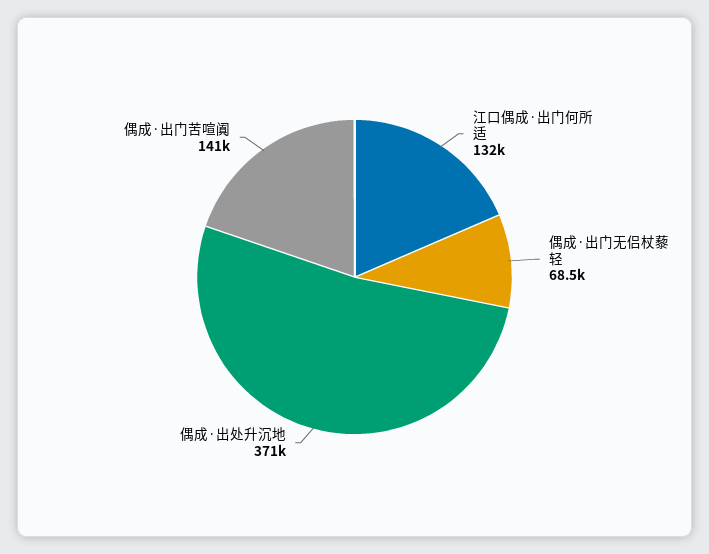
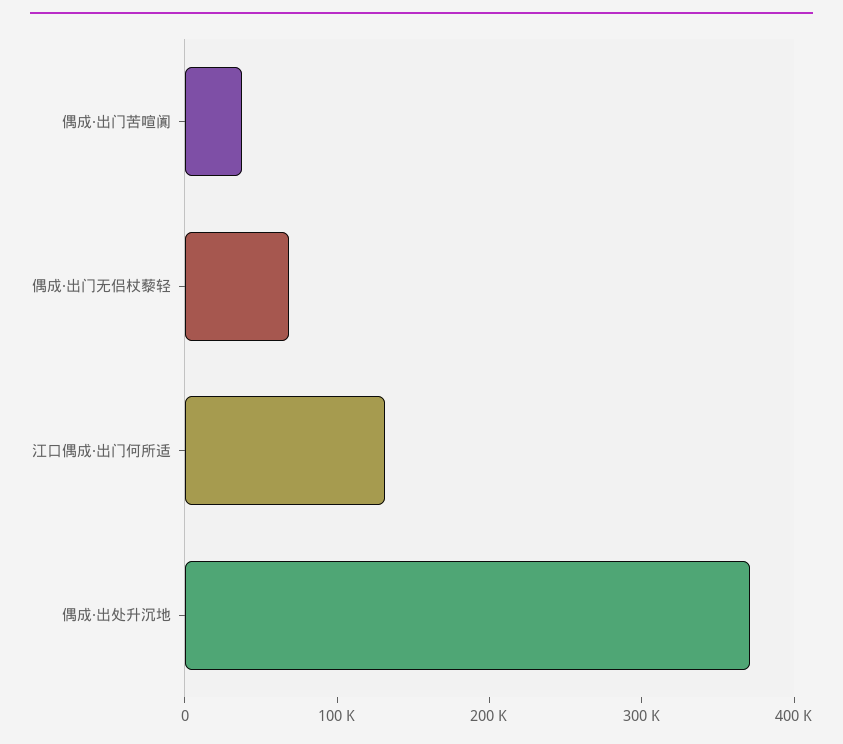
  {
    "江口偶成·出门何所适": 132000,
    "偶成·出门无侣杖藜轻": 68500,
    "偶成·出处升沉地": 371000,
-   "偶成·出门苦喧阗": 141000
+   "偶成·出门苦喧阗": 40000
  }

